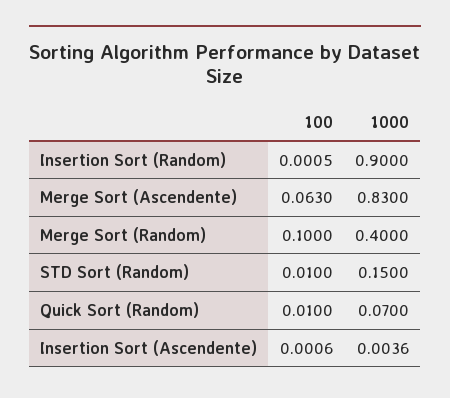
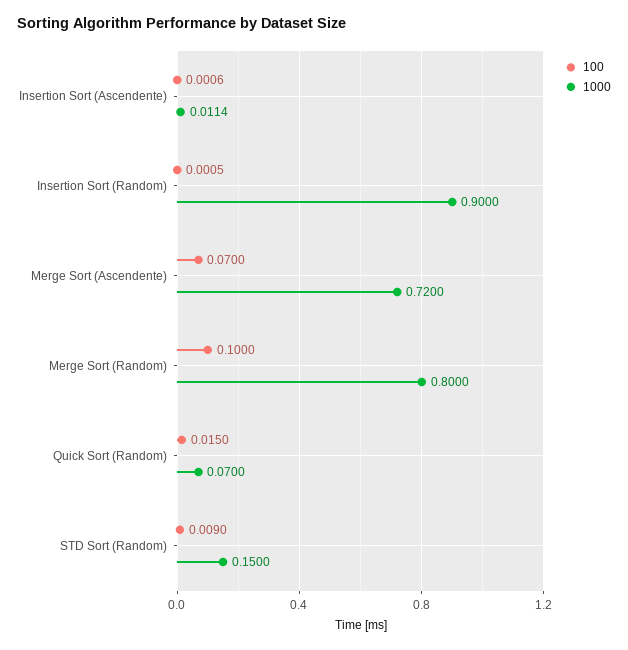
  {
    "100": {
      "Insertion Sort (Random)": 0.0005,
-     "Merge Sort (Ascendente)": 0.063,
+     "Merge Sort (Ascendente)": 0.07,
      "Merge Sort (Random)": 0.1,
-     "STD Sort (Random)": 0.01,
+     "STD Sort (Random)": 0.009,
-     "Quick Sort (Random)": 0.01,
+     "Quick Sort (Random)": 0.015,
      "Insertion Sort (Ascendente)": 0.0006
    },
    "1000": {
      "Insertion Sort (Random)": 0.9,
-     "Merge Sort (Ascendente)": 0.83,
+     "Merge Sort (Ascendente)": 0.72,
-     "Merge Sort (Random)": 0.4,
+     "Merge Sort (Random)": 0.8,
      "STD Sort (Random)": 0.15,
      "Quick Sort (Random)": 0.07,
-     "Insertion Sort (Ascendente)": 0.0036
+     "Insertion Sort (Ascendente)": 0.0114
    }
  }

